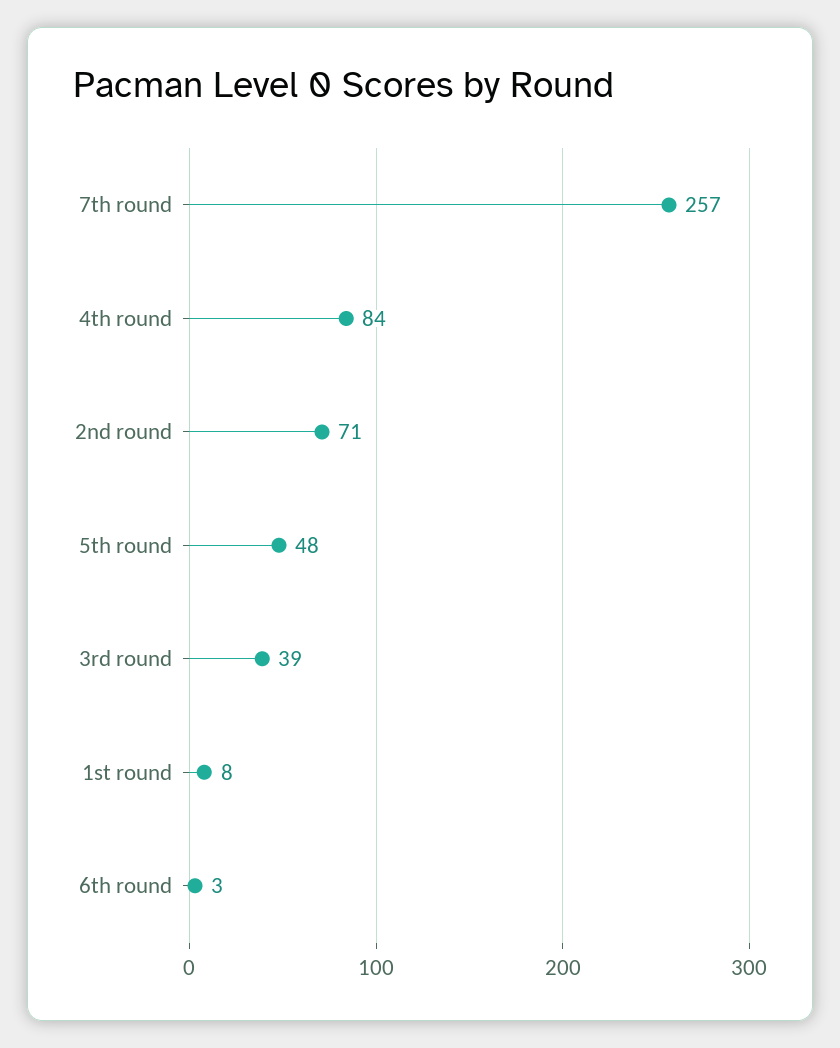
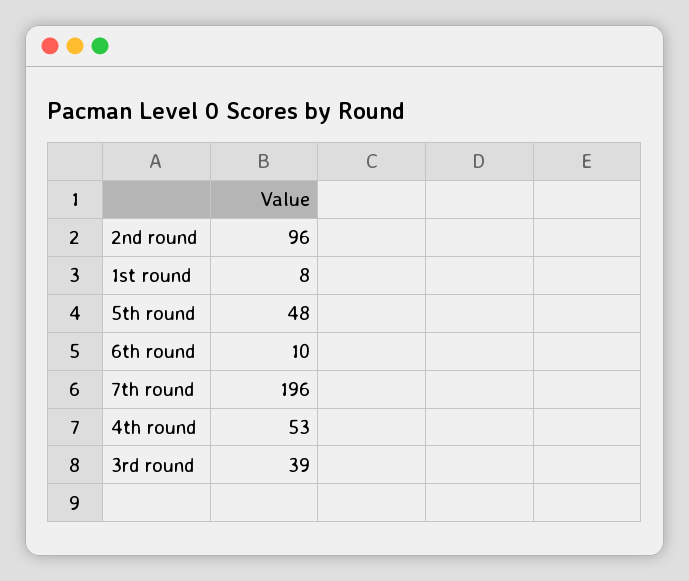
  {
-   "7th round": 257,
+   "7th round": 196,
-   "4th round": 84,
+   "4th round": 53,
-   "2nd round": 71,
+   "2nd round": 96,
    "5th round": 48,
    "3rd round": 39,
    "1st round": 8,
-   "6th round": 3
+   "6th round": 10
  }

